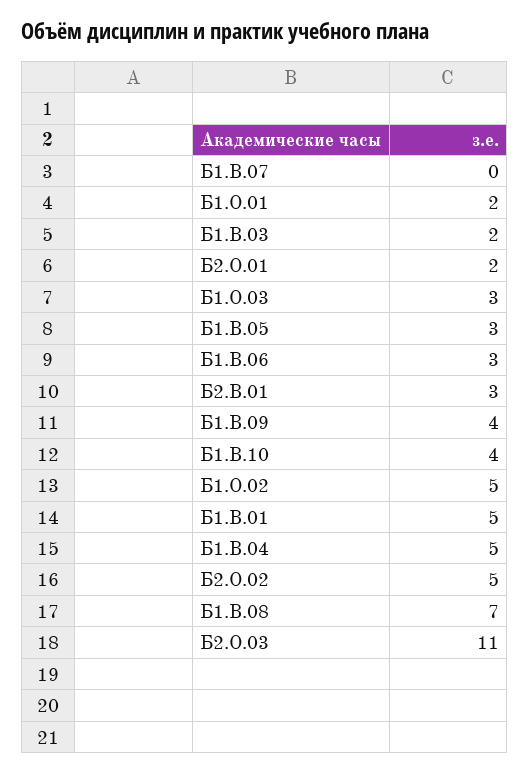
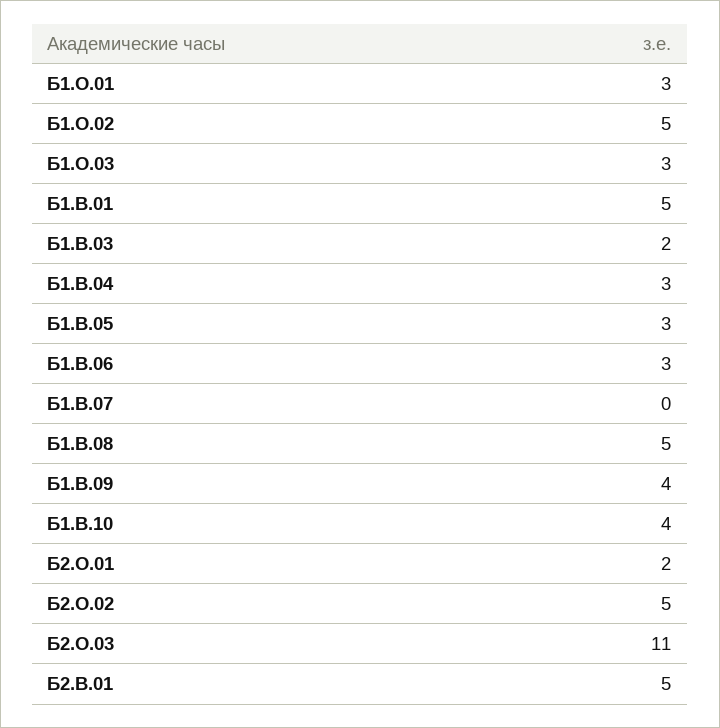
  {
    "Б1.В.07": 0,
-   "Б1.О.01": 2,
+   "Б1.О.01": 3,
    "Б1.В.03": 2,
    "Б2.О.01": 2,
    "Б1.О.03": 3,
    "Б1.В.05": 3,
    "Б1.В.06": 3,
-   "Б2.В.01": 3,
+   "Б2.В.01": 5,
    "Б1.В.09": 4,
    "Б1.В.10": 4,
    "Б1.О.02": 5,
    "Б1.В.01": 5,
-   "Б1.В.04": 5,
+   "Б1.В.04": 3,
    "Б2.О.02": 5,
-   "Б1.В.08": 7,
+   "Б1.В.08": 5,
    "Б2.О.03": 11
  }

